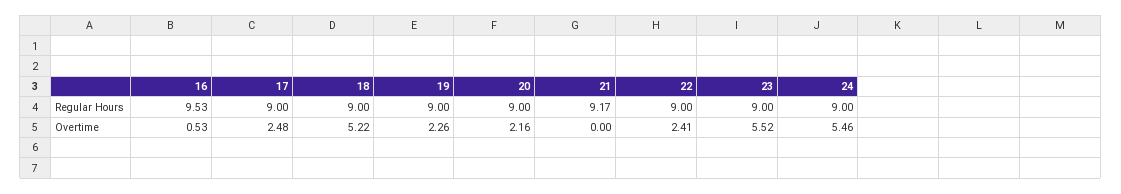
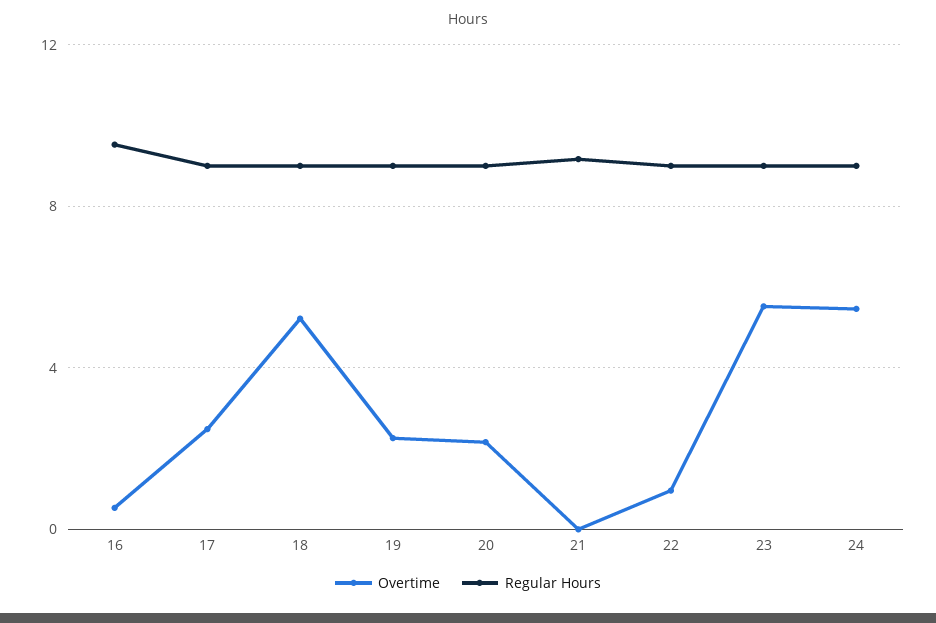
  {
    "Regular Hours": {
      "16": 9.53,
      "17": 9,
      "18": 9,
      "19": 9,
      "20": 9,
      "21": 9.17,
      "22": 9,
      "23": 9,
      "24": 9
    },
    "Overtime": {
      "16": 0.53,
      "17": 2.48,
      "18": 5.22,
      "19": 2.26,
      "20": 2.16,
      "21": 0,
-     "22": 2.41,
+     "22": 1,
      "23": 5.52,
      "24": 5.46
    }
  }

